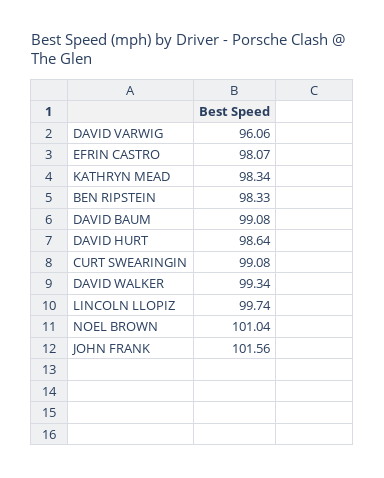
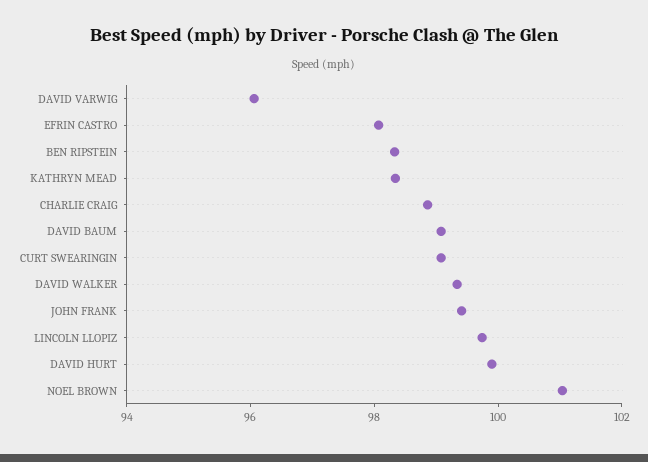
  {
    "DAVID VARWIG": 96.06,
    "EFRIN CASTRO": 98.07,
    "KATHRYN MEAD": 98.34,
    "BEN RIPSTEIN": 98.33,
    "DAVID BAUM": 99.08,
-   "DAVID HURT": 98.64,
+   "DAVID HURT": 100,
    "CURT SWEARINGIN": 99.08,
    "DAVID WALKER": 99.34,
    "LINCOLN LLOPIZ": 99.74,
    "NOEL BROWN": 101.04,
-   "JOHN FRANK": 101.56
+   "JOHN FRANK": 99.5,
+   "CHARLIE CRAIG": 99
  }

